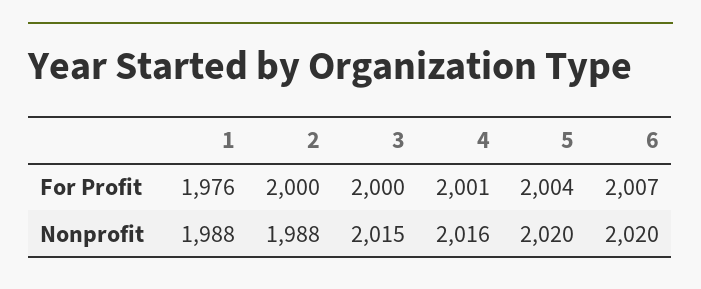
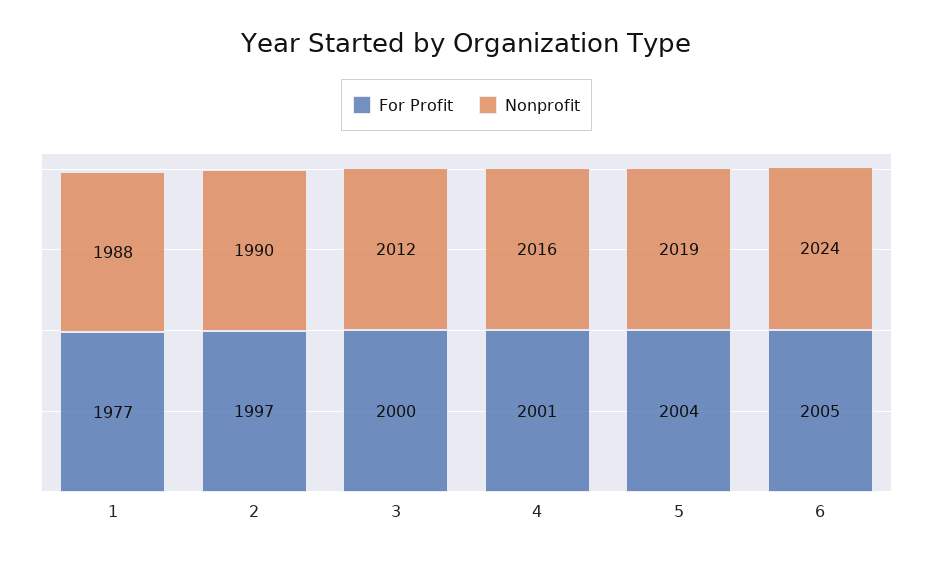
  {
    "For Profit": {
-     "1": 1976,
+     "1": 1977,
-     "2": 2000,
+     "2": 1997,
      "3": 2000,
      "4": 2001,
      "5": 2004,
-     "6": 2007
+     "6": 2005
    },
    "Nonprofit": {
      "1": 1988,
-     "2": 1988,
+     "2": 1990,
-     "3": 2015,
+     "3": 2012,
      "4": 2016,
-     "5": 2020,
+     "5": 2019,
-     "6": 2020
+     "6": 2024
    }
  }

